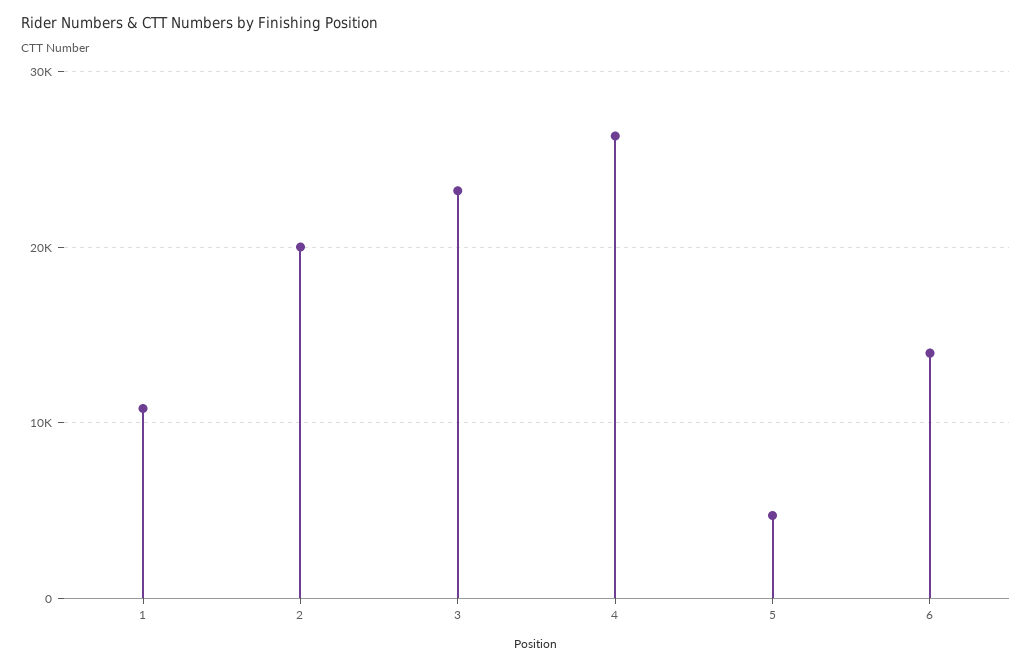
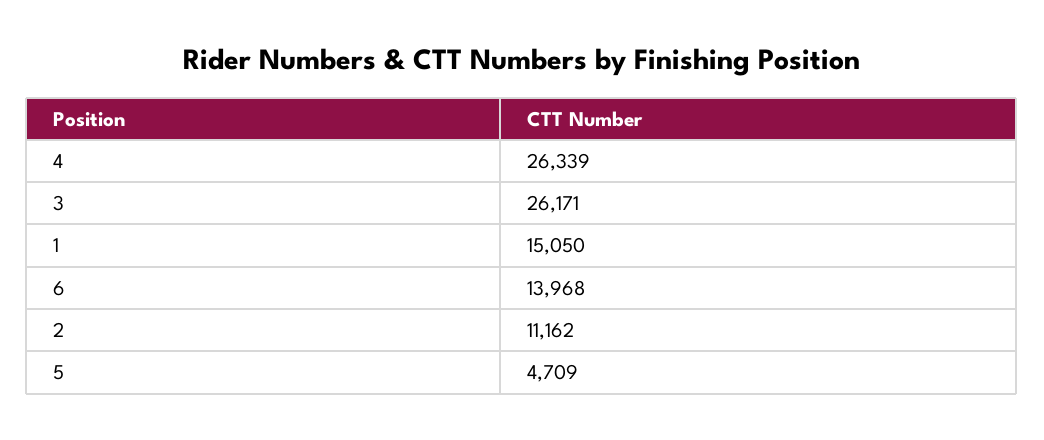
  {
-   "1": 11000,
+   "1": 15050,
-   "2": 20000,
+   "2": 11162,
-   "3": 23000,
+   "3": 26171,
    "4": 26339,
    "5": 4709,
    "6": 13968
  }

